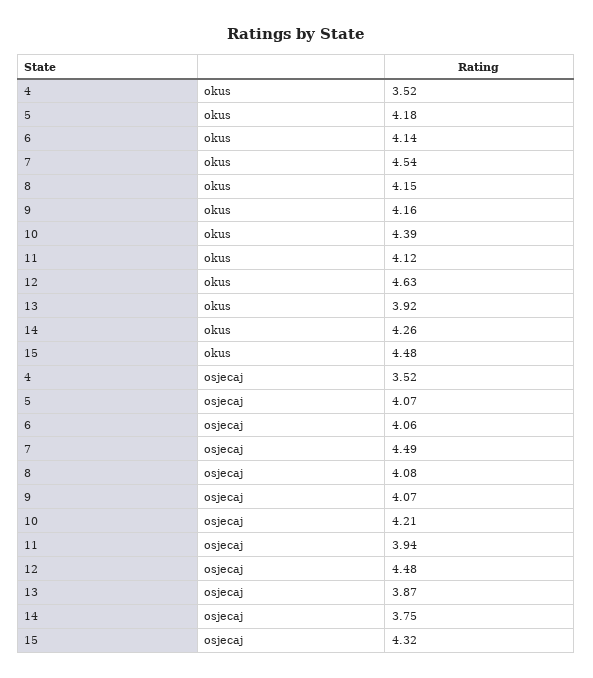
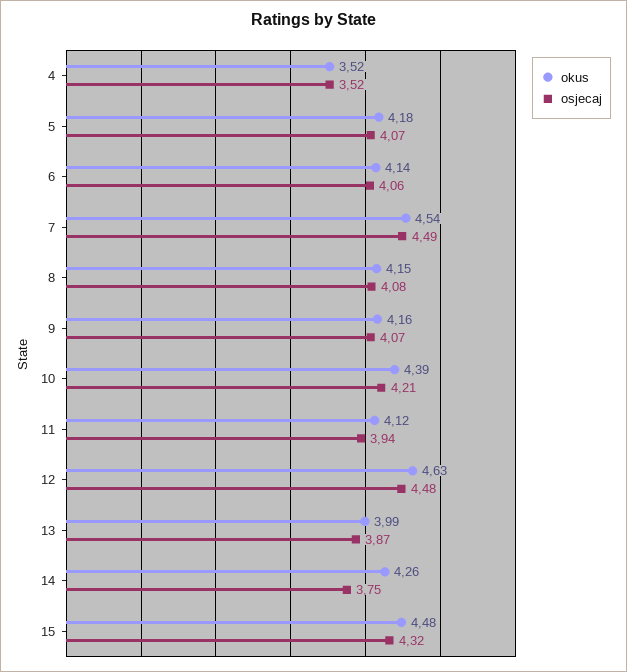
  {
    "okus": {
      "4": 3.52,
      "5": 4.18,
      "6": 4.14,
      "7": 4.54,
      "8": 4.15,
      "9": 4.16,
      "10": 4.39,
      "11": 4.12,
      "12": 4.63,
-     "13": 3.92,
+     "13": 3.99,
      "14": 4.26,
      "15": 4.48
    },
    "osjecaj": {
      "4": 3.52,
      "5": 4.07,
      "6": 4.06,
      "7": 4.49,
      "8": 4.08,
      "9": 4.07,
      "10": 4.21,
      "11": 3.94,
      "12": 4.48,
      "13": 3.87,
      "14": 3.75,
      "15": 4.32
    }
  }

